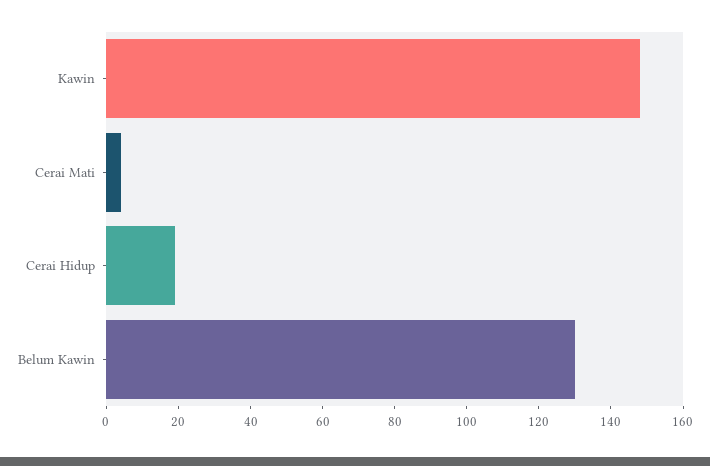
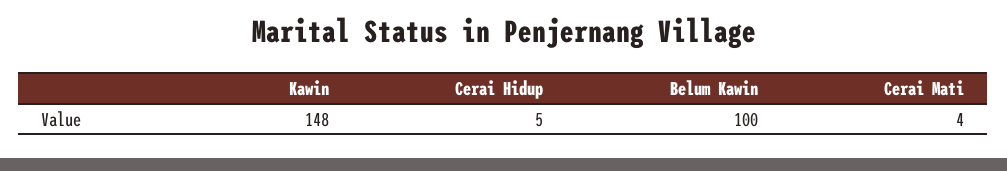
  {
    "Kawin": 148,
    "Cerai Mati": 4,
-   "Cerai Hidup": 20,
+   "Cerai Hidup": 5,
-   "Belum Kawin": 130
+   "Belum Kawin": 100
  }

